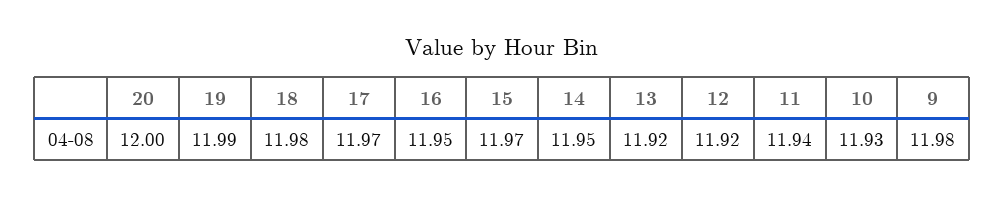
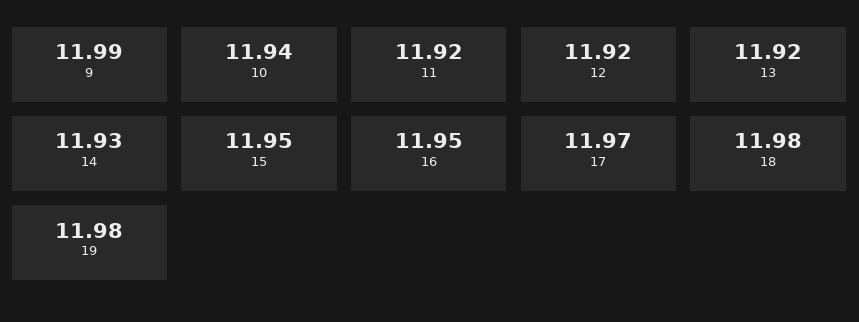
  {
-   "20": 12,
-   "19": 11.99,
+   "19": 11.98,
    "18": 11.98,
    "17": 11.97,
    "16": 11.95,
-   "15": 11.97,
+   "15": 11.95,
-   "14": 11.95,
+   "14": 11.93,
    "13": 11.92,
    "12": 11.92,
-   "11": 11.94,
+   "11": 11.92,
-   "10": 11.93,
+   "10": 11.94,
-   "9": 11.98
+   "9": 11.99
  }

